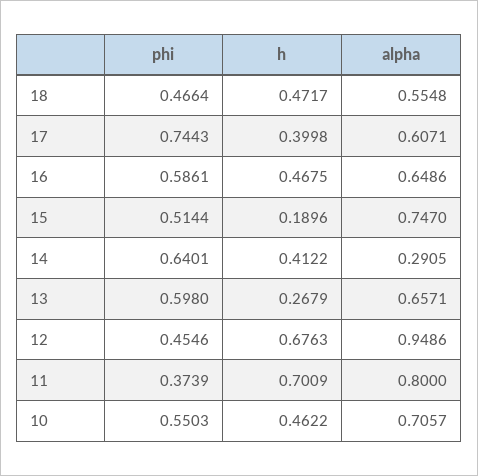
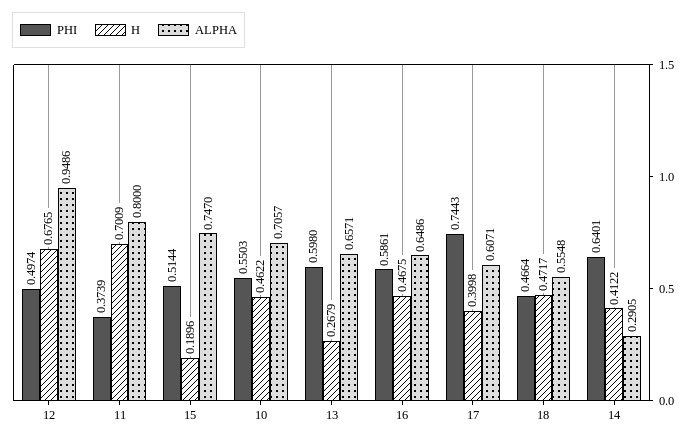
  {
    "phi": {
      "18": 0.4664,
      "17": 0.7443,
      "16": 0.5861,
      "15": 0.5144,
      "14": 0.6401,
      "13": 0.598,
-     "12": 0.4546,
+     "12": 0.4974,
      "11": 0.3739,
      "10": 0.5503
    },
    "h": {
      "18": 0.4717,
      "17": 0.3998,
      "16": 0.4675,
      "15": 0.1896,
      "14": 0.4122,
      "13": 0.2679,
-     "12": 0.6763,
+     "12": 0.6765,
      "11": 0.7009,
      "10": 0.4622
    },
    "alpha": {
      "18": 0.5548,
      "17": 0.6071,
      "16": 0.6486,
      "15": 0.747,
      "14": 0.2905,
      "13": 0.6571,
      "12": 0.9486,
      "11": 0.8,
      "10": 0.7057
    }
  }

